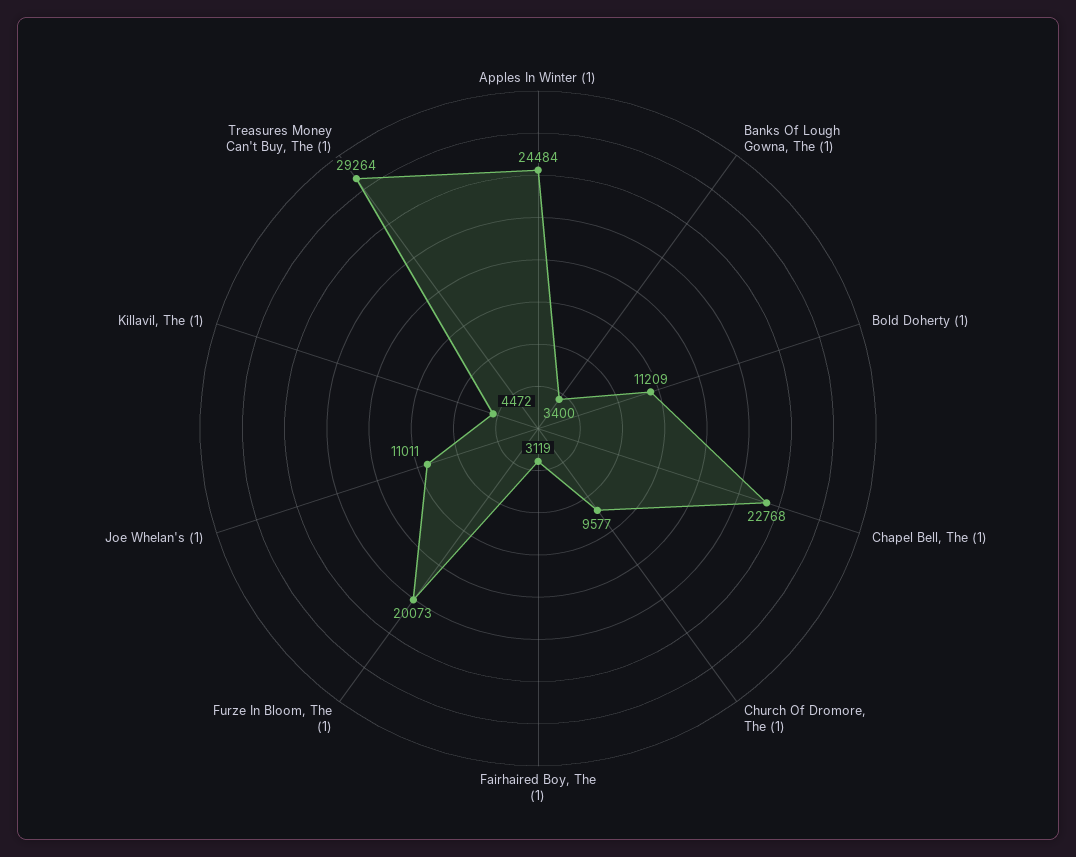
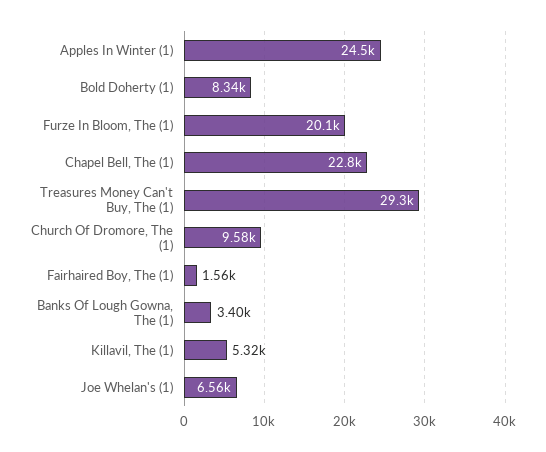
  {
    "Apples In Winter (1)": 24484,
    "Banks Of Lough Gowna, The (1)": 3400,
-   "Bold Doherty (1)": 11209,
+   "Bold Doherty (1)": 8340,
    "Chapel Bell, The (1)": 22768,
    "Church Of Dromore, The (1)": 9577,
-   "Fairhaired Boy, The (1)": 3119,
+   "Fairhaired Boy, The (1)": 1560,
    "Furze In Bloom, The (1)": 20073,
-   "Joe Whelan's (1)": 11011,
+   "Joe Whelan's (1)": 6560,
-   "Killavil, The (1)": 4472,
+   "Killavil, The (1)": 5320,
    "Treasures Money Can't Buy, The (1)": 29264
  }

